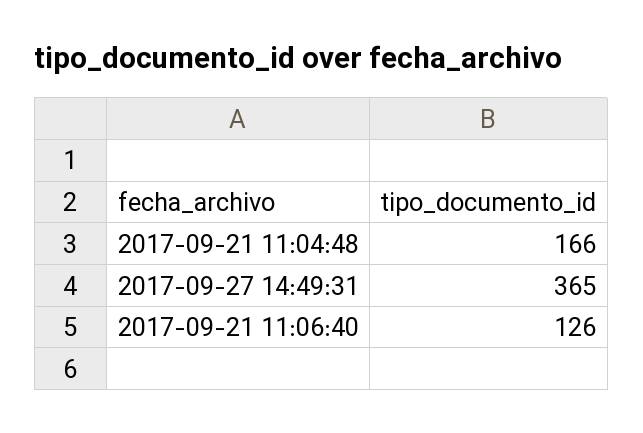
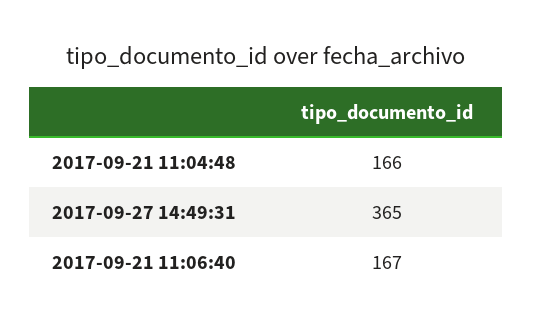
  {
    "2017-09-21 11:04:48": 166,
    "2017-09-27 14:49:31": 365,
-   "2017-09-21 11:06:40": 126
+   "2017-09-21 11:06:40": 167
  }

